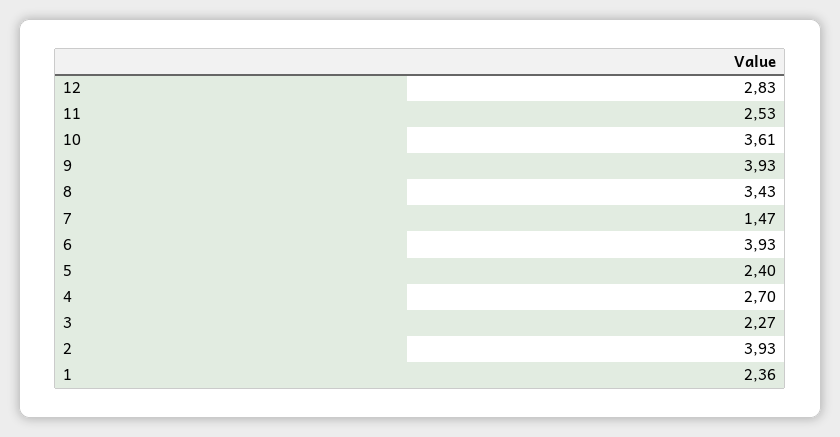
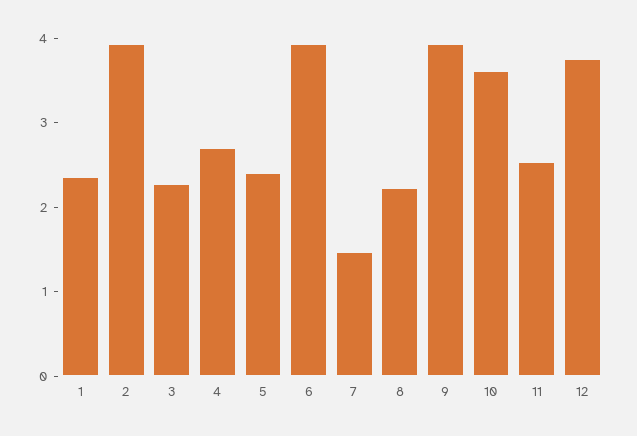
  {
-   "12": 2.83,
+   "12": 3.8,
    "11": 2.53,
    "10": 3.61,
    "9": 3.93,
-   "8": 3.43,
+   "8": 2.2,
    "7": 1.47,
    "6": 3.93,
    "5": 2.4,
    "4": 2.7,
    "3": 2.27,
    "2": 3.93,
    "1": 2.36
  }

